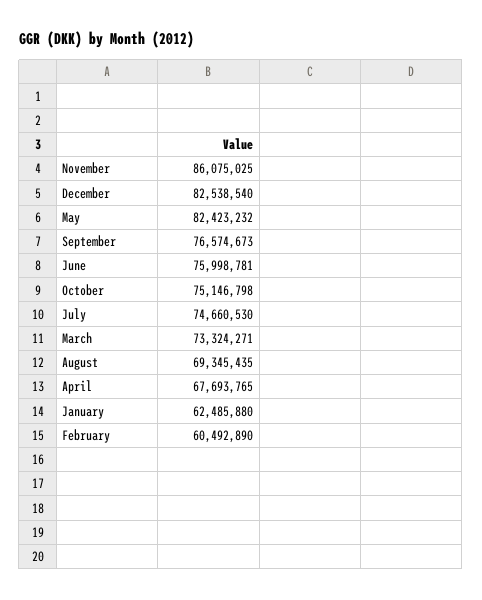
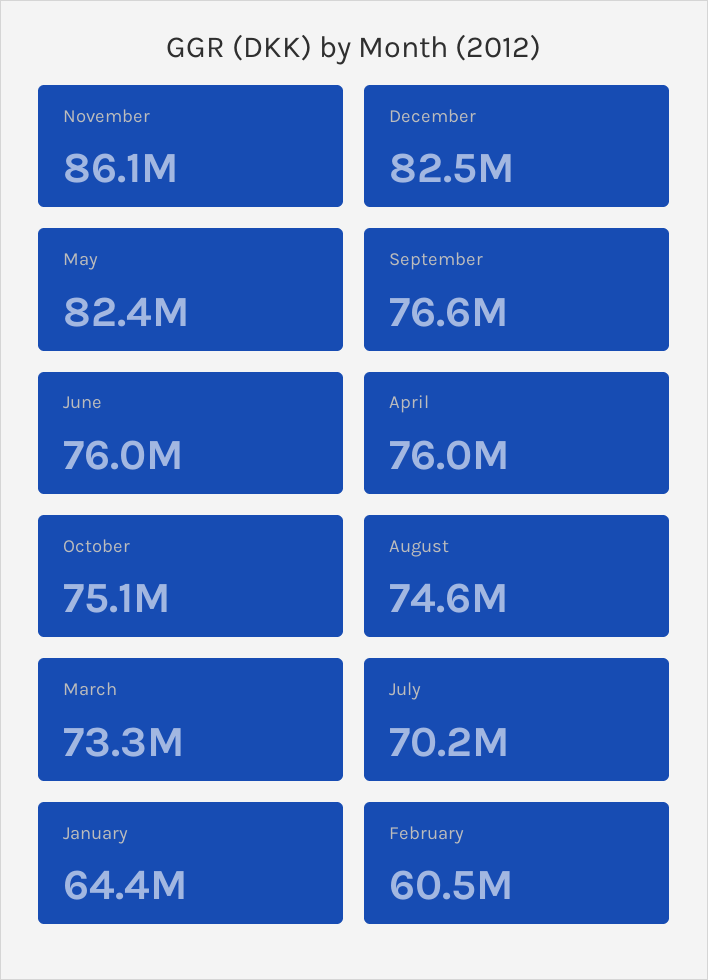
  {
    "November": 86075025,
    "December": 82538540,
    "May": 82423232,
    "September": 76574673,
    "June": 75998781,
    "October": 75146798,
-   "July": 74660530,
+   "July": 70200000,
    "March": 73324271,
-   "August": 69345435,
+   "August": 74600000,
-   "April": 67693765,
+   "April": 76000000,
-   "January": 62485880,
+   "January": 64400000,
    "February": 60492890
  }

